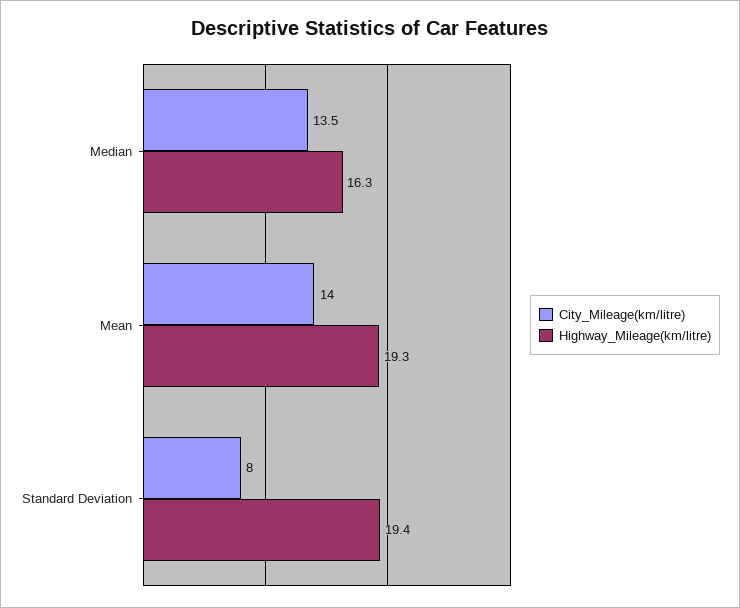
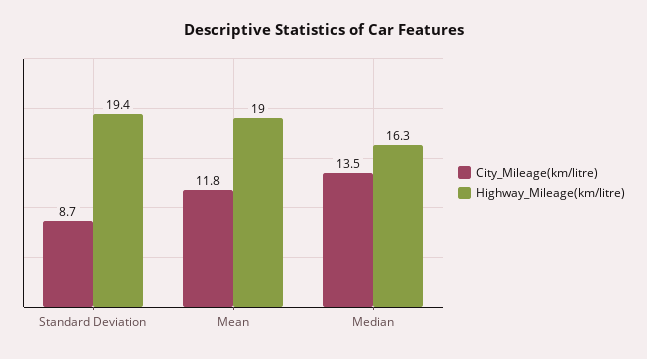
  {
    "City_Mileage(km/litre)": {
      "Median": 13.5,
-     "Mean": 14,
+     "Mean": 11.8,
-     "Standard Deviation": 8
+     "Standard Deviation": 8.7
    },
    "Highway_Mileage(km/litre)": {
      "Median": 16.3,
-     "Mean": 19.3,
+     "Mean": 19,
      "Standard Deviation": 19.4
    }
  }

